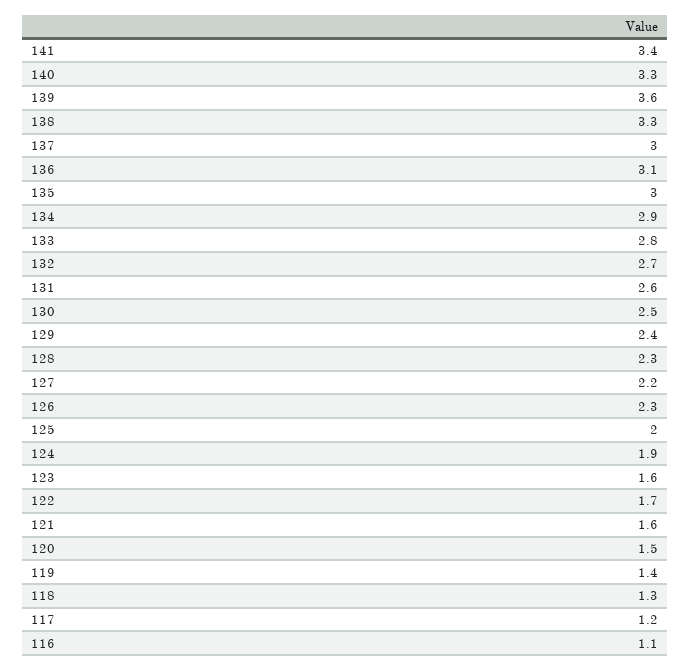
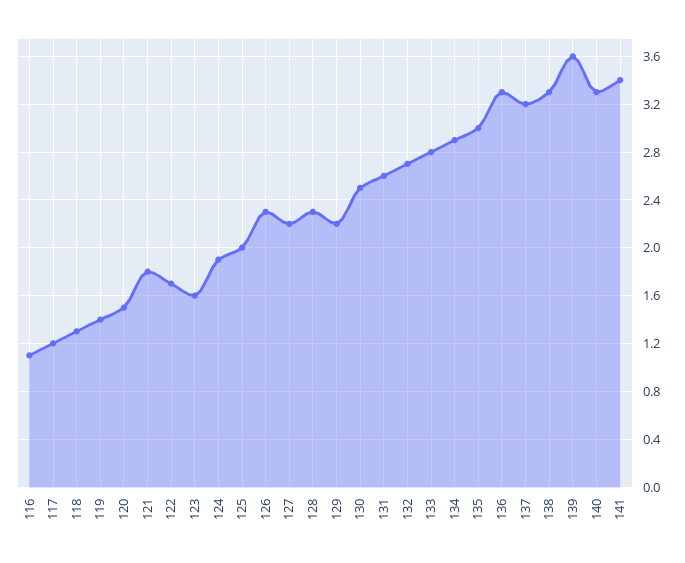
  {
    "141": 3.4,
    "140": 3.3,
    "139": 3.6,
    "138": 3.3,
-   "137": 3,
+   "137": 3.2,
-   "136": 3.1,
+   "136": 3.3,
    "135": 3,
    "134": 2.9,
    "133": 2.8,
    "132": 2.7,
    "131": 2.6,
    "130": 2.5,
-   "129": 2.4,
+   "129": 2.2,
    "128": 2.3,
    "127": 2.2,
    "126": 2.3,
    "125": 2,
    "124": 1.9,
    "123": 1.6,
    "122": 1.7,
-   "121": 1.6,
+   "121": 1.8,
    "120": 1.5,
    "119": 1.4,
    "118": 1.3,
    "117": 1.2,
    "116": 1.1
  }

